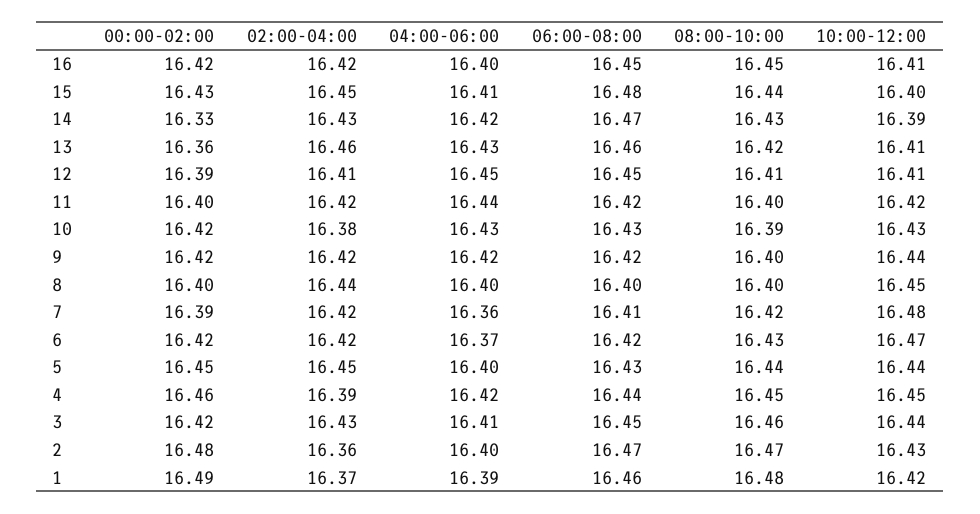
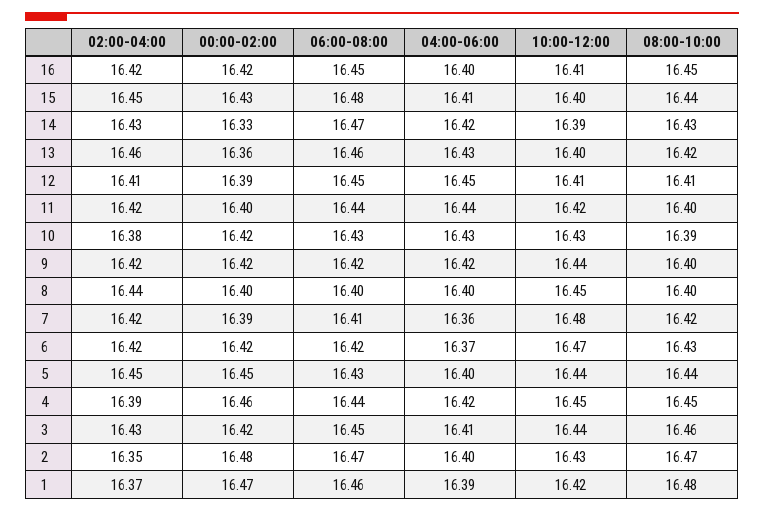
  {
    "00:00-02:00": {
      "16": 16.42,
      "15": 16.43,
      "14": 16.33,
      "13": 16.36,
      "12": 16.39,
      "11": 16.4,
      "10": 16.42,
      "9": 16.42,
      "8": 16.4,
      "7": 16.39,
      "6": 16.42,
      "5": 16.45,
      "4": 16.46,
      "3": 16.42,
      "2": 16.48,
-     "1": 16.49
+     "1": 16.47
    },
    "02:00-04:00": {
      "16": 16.42,
      "15": 16.45,
      "14": 16.43,
      "13": 16.46,
      "12": 16.41,
      "11": 16.42,
      "10": 16.38,
      "9": 16.42,
      "8": 16.44,
      "7": 16.42,
      "6": 16.42,
      "5": 16.45,
      "4": 16.39,
      "3": 16.43,
-     "2": 16.36,
+     "2": 16.35,
      "1": 16.37
    },
    "04:00-06:00": {
      "16": 16.4,
      "15": 16.41,
      "14": 16.42,
      "13": 16.43,
      "12": 16.45,
      "11": 16.44,
      "10": 16.43,
      "9": 16.42,
      "8": 16.4,
      "7": 16.36,
      "6": 16.37,
      "5": 16.4,
      "4": 16.42,
      "3": 16.41,
      "2": 16.4,
      "1": 16.39
    },
    "06:00-08:00": {
      "16": 16.45,
      "15": 16.48,
      "14": 16.47,
      "13": 16.46,
      "12": 16.45,
-     "11": 16.42,
+     "11": 16.44,
      "10": 16.43,
      "9": 16.42,
      "8": 16.4,
      "7": 16.41,
      "6": 16.42,
      "5": 16.43,
      "4": 16.44,
      "3": 16.45,
      "2": 16.47,
      "1": 16.46
    },
    "08:00-10:00": {
      "16": 16.45,
      "15": 16.44,
      "14": 16.43,
      "13": 16.42,
      "12": 16.41,
      "11": 16.4,
      "10": 16.39,
      "9": 16.4,
      "8": 16.4,
      "7": 16.42,
      "6": 16.43,
      "5": 16.44,
      "4": 16.45,
      "3": 16.46,
      "2": 16.47,
      "1": 16.48
    },
    "10:00-12:00": {
      "16": 16.41,
      "15": 16.4,
      "14": 16.39,
-     "13": 16.41,
+     "13": 16.4,
      "12": 16.41,
      "11": 16.42,
      "10": 16.43,
      "9": 16.44,
      "8": 16.45,
      "7": 16.48,
      "6": 16.47,
      "5": 16.44,
      "4": 16.45,
      "3": 16.44,
      "2": 16.43,
      "1": 16.42
    }
  }

